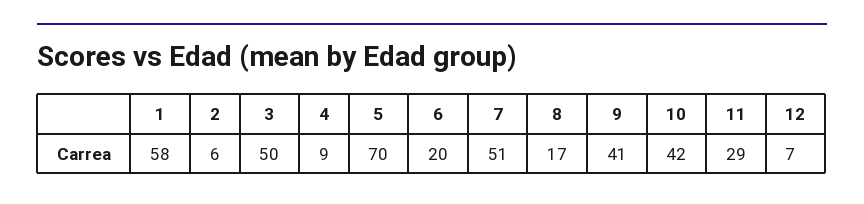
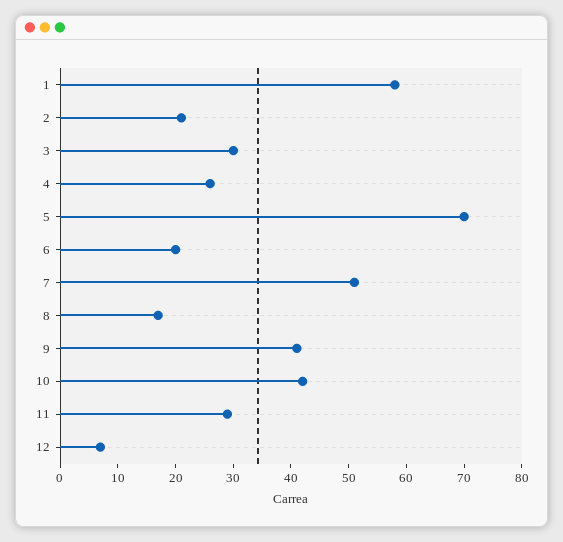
  {
    "1": 58,
-   "2": 6,
+   "2": 20,
-   "3": 50,
+   "3": 30,
-   "4": 9,
+   "4": 25,
    "5": 70,
    "6": 20,
    "7": 51,
    "8": 17,
    "9": 41,
    "10": 42,
    "11": 29,
    "12": 7
  }

